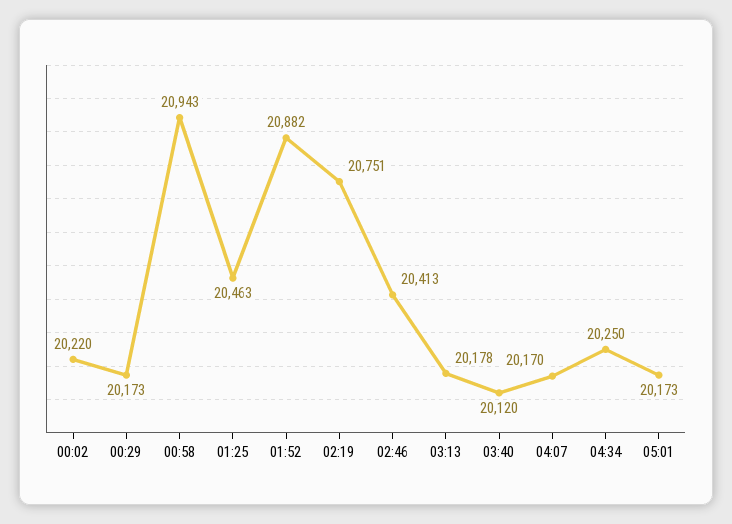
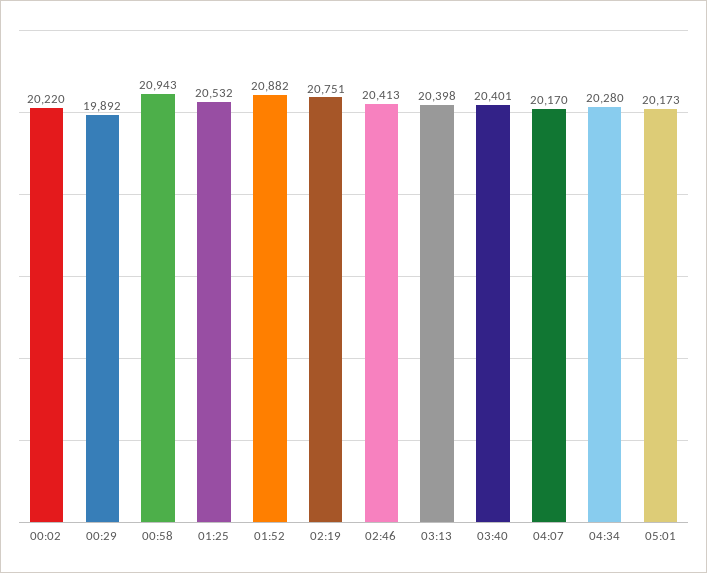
  {
    "00:02": 20220,
-   "00:29": 20173,
+   "00:29": 19892,
    "00:58": 20943,
-   "01:25": 20463,
+   "01:25": 20532,
    "01:52": 20882,
    "02:19": 20751,
    "02:46": 20413,
-   "03:13": 20178,
+   "03:13": 20398,
-   "03:40": 20120,
+   "03:40": 20401,
    "04:07": 20170,
-   "04:34": 20250,
+   "04:34": 20280,
    "05:01": 20173
  }

